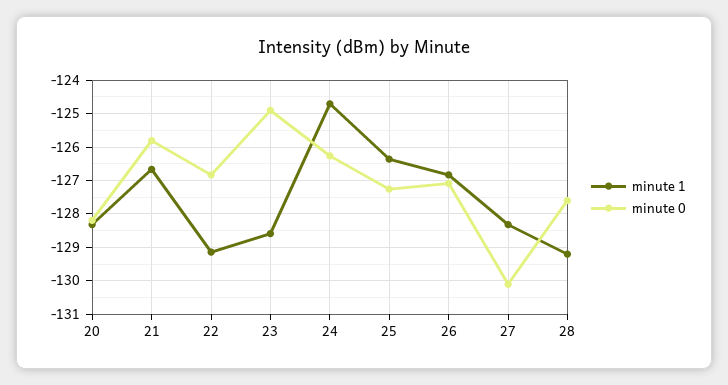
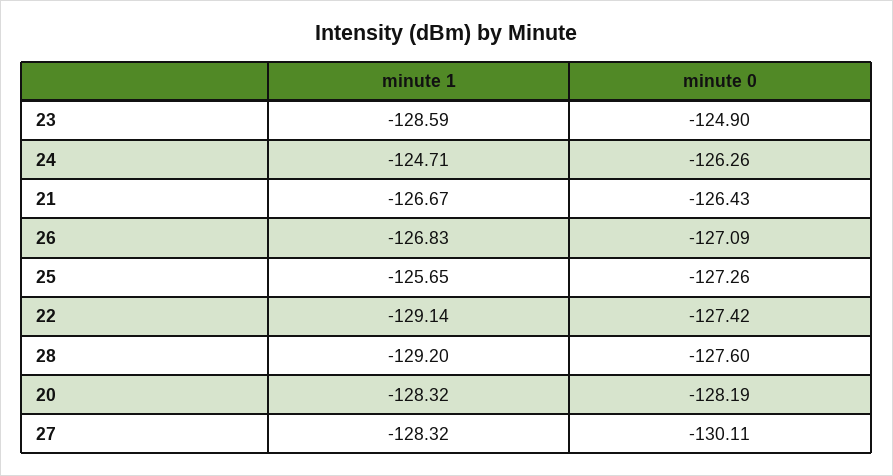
  {
    "minute 1": {
      "20": -128.32,
      "21": -126.67,
      "22": -129.14,
      "23": -128.59,
      "24": -124.71,
-     "25": -126.4,
+     "25": -125.65,
      "26": -126.83,
      "27": -128.32,
      "28": -129.2
    },
    "minute 0": {
      "20": -128.19,
-     "21": -125.8,
+     "21": -126.43,
-     "22": -126.8,
+     "22": -127.42,
      "23": -124.9,
      "24": -126.26,
      "25": -127.26,
      "26": -127.09,
      "27": -130.11,
      "28": -127.6
    }
  }

